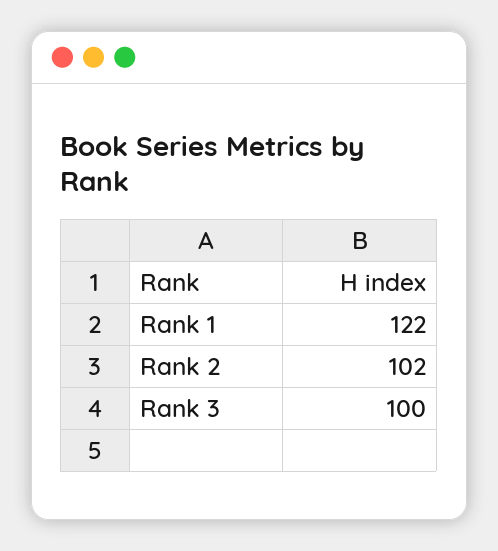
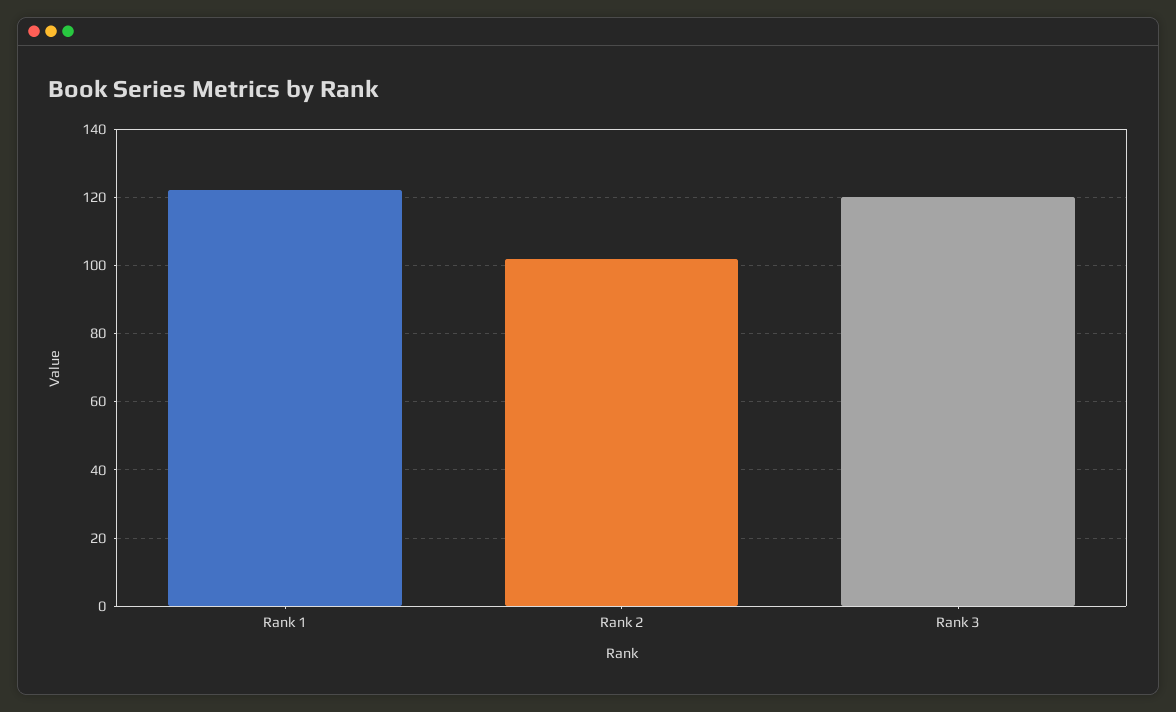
  {
    "Rank 1": 122,
    "Rank 2": 102,
-   "Rank 3": 100
+   "Rank 3": 120
  }

